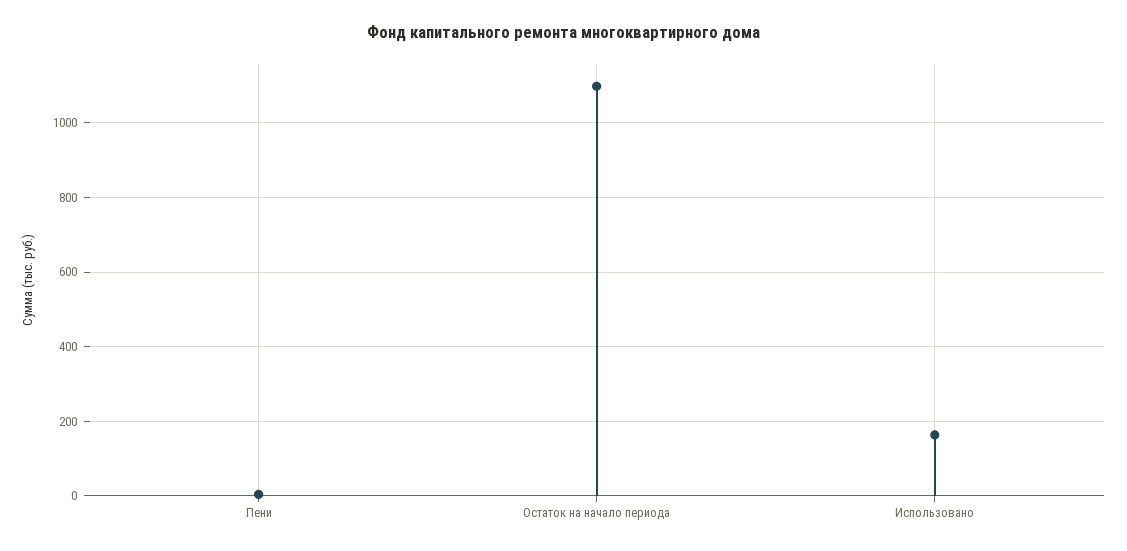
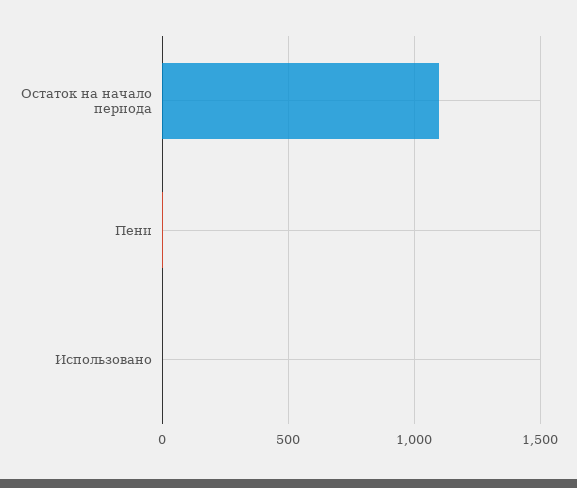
  {
    "Пени": 0,
    "Остаток на начало периода": 1100,
-   "Использовано": 160
+   "Использовано": 0
  }

